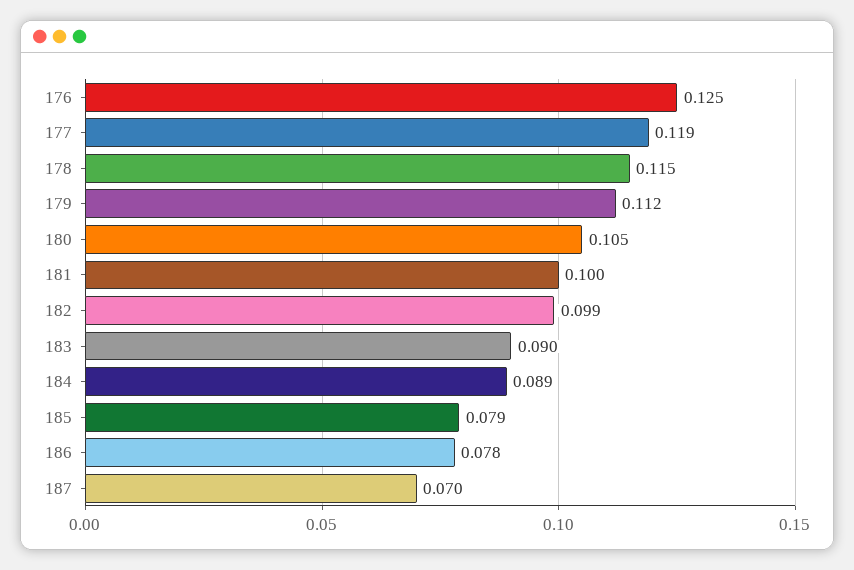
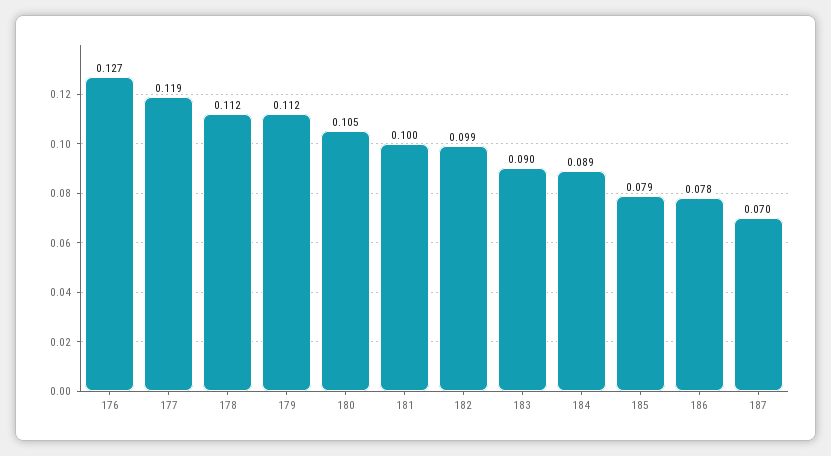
  {
-   "176": 0.125,
+   "176": 0.127,
    "177": 0.119,
-   "178": 0.115,
+   "178": 0.112,
    "179": 0.112,
    "180": 0.105,
    "181": 0.1,
    "182": 0.099,
    "183": 0.09,
    "184": 0.089,
    "185": 0.079,
    "186": 0.078,
    "187": 0.07
  }

